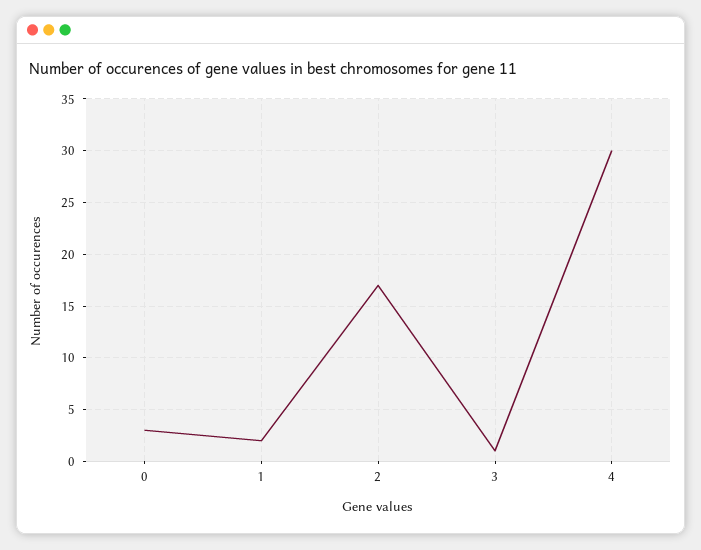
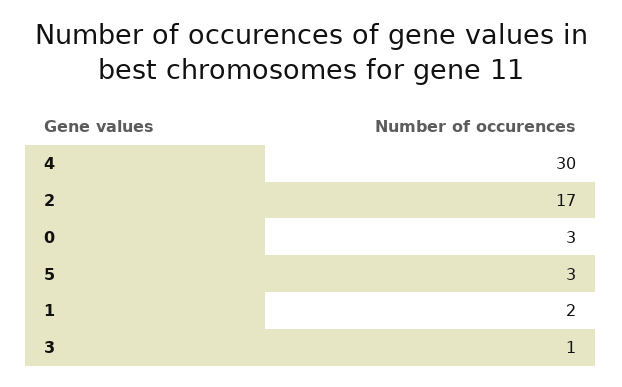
  {
    "0": 3,
    "1": 2,
    "2": 17,
    "3": 1,
-   "4": 30
+   "4": 30,
+   "5": 3
  }

